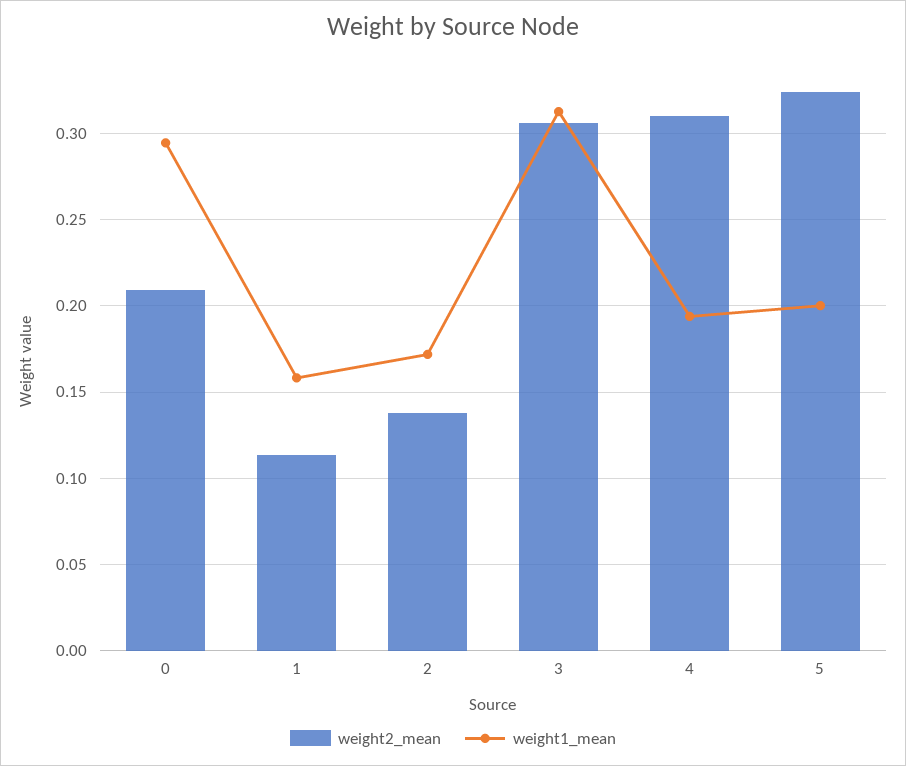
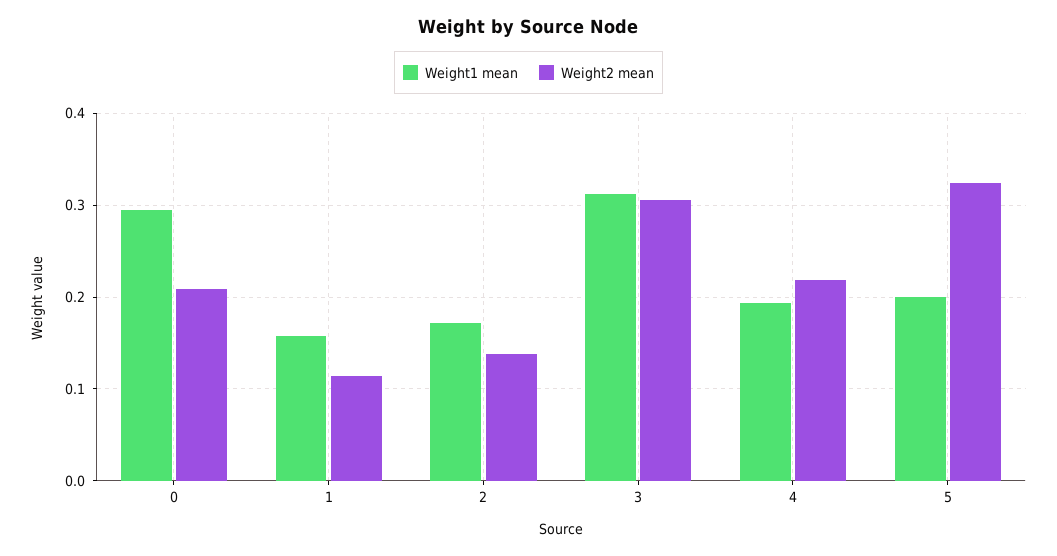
  {
    "weight2_mean": {
      "0": 0.21,
      "1": 0.115,
      "2": 0.14,
      "3": 0.305,
-     "4": 0.31,
+     "4": 0.22,
      "5": 0.325
    },
    "weight1_mean": {
      "0": 0.295,
      "1": 0.16,
      "2": 0.17,
      "3": 0.315,
      "4": 0.195,
      "5": 0.2
    }
  }

